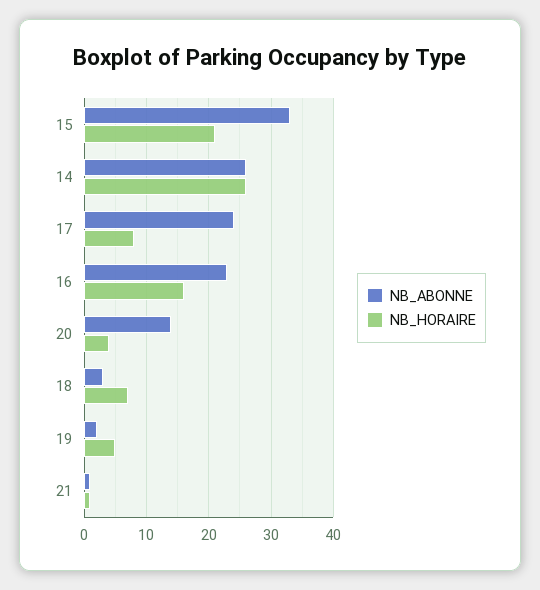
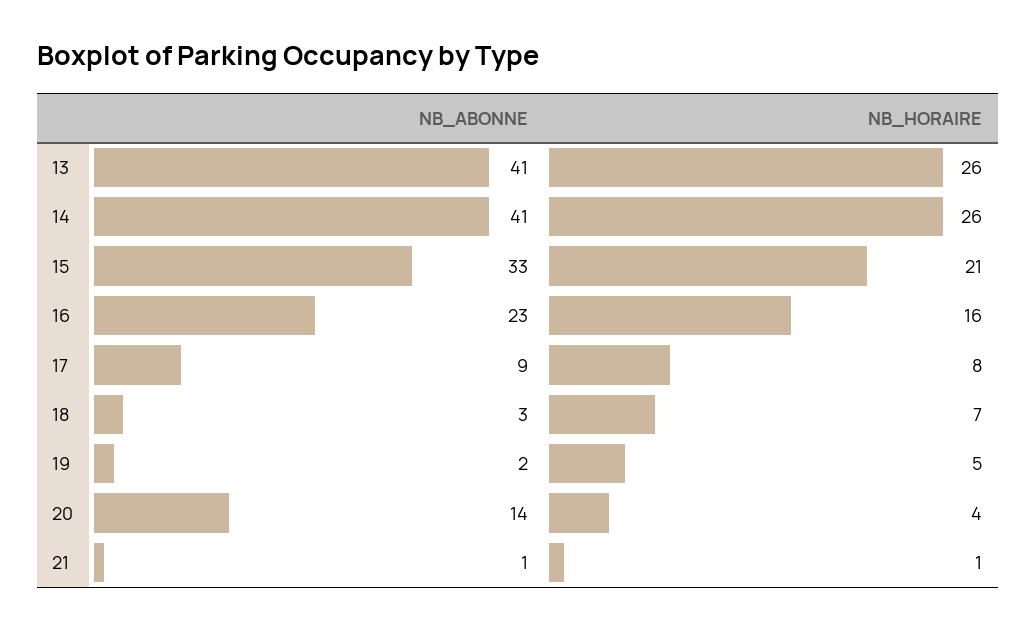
  {
    "NB_ABONNE": {
      "15": 33,
-     "14": 26,
+     "14": 41,
-     "17": 24,
+     "17": 9,
      "16": 23,
      "20": 14,
      "18": 3,
      "19": 2,
-     "21": 1
+     "21": 1,
+     "13": 41
    },
    "NB_HORAIRE": {
      "15": 21,
      "14": 26,
      "17": 8,
      "16": 16,
      "20": 4,
      "18": 7,
      "19": 5,
-     "21": 1
+     "21": 1,
+     "13": 26
    }
  }

